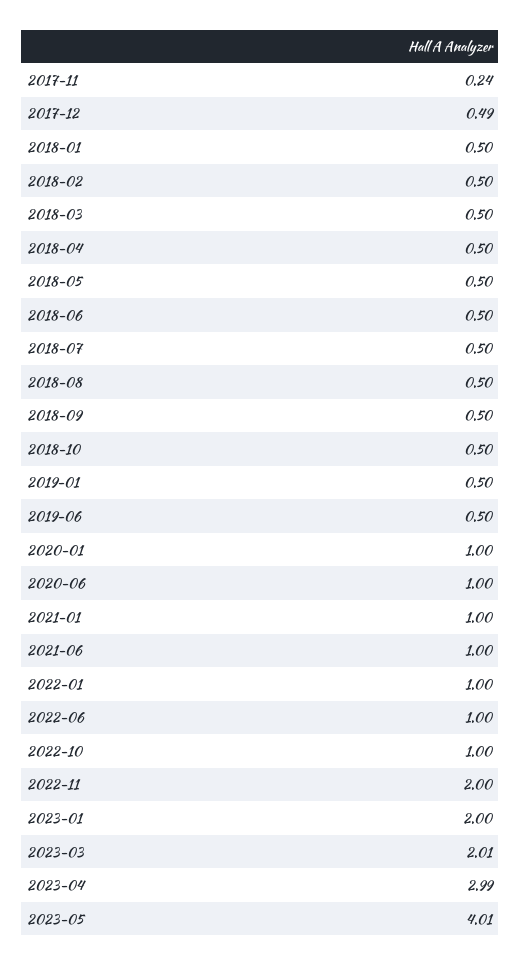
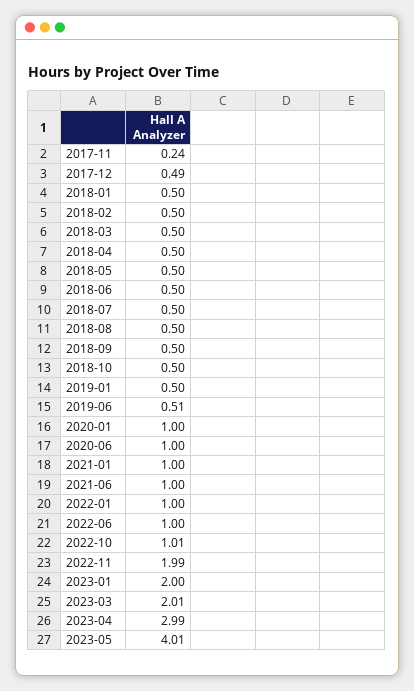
  {
    "2017-11": 0.24,
    "2017-12": 0.49,
    "2018-01": 0.5,
    "2018-02": 0.5,
    "2018-03": 0.5,
    "2018-04": 0.5,
    "2018-05": 0.5,
    "2018-06": 0.5,
    "2018-07": 0.5,
    "2018-08": 0.5,
    "2018-09": 0.5,
    "2018-10": 0.5,
    "2019-01": 0.5,
-   "2019-06": 0.5,
+   "2019-06": 0.51,
    "2020-01": 1,
    "2020-06": 1,
    "2021-01": 1,
    "2021-06": 1,
    "2022-01": 1,
    "2022-06": 1,
-   "2022-10": 1,
+   "2022-10": 1.01,
-   "2022-11": 2,
+   "2022-11": 1.99,
    "2023-01": 2,
    "2023-03": 2.01,
    "2023-04": 2.99,
    "2023-05": 4.01
  }

